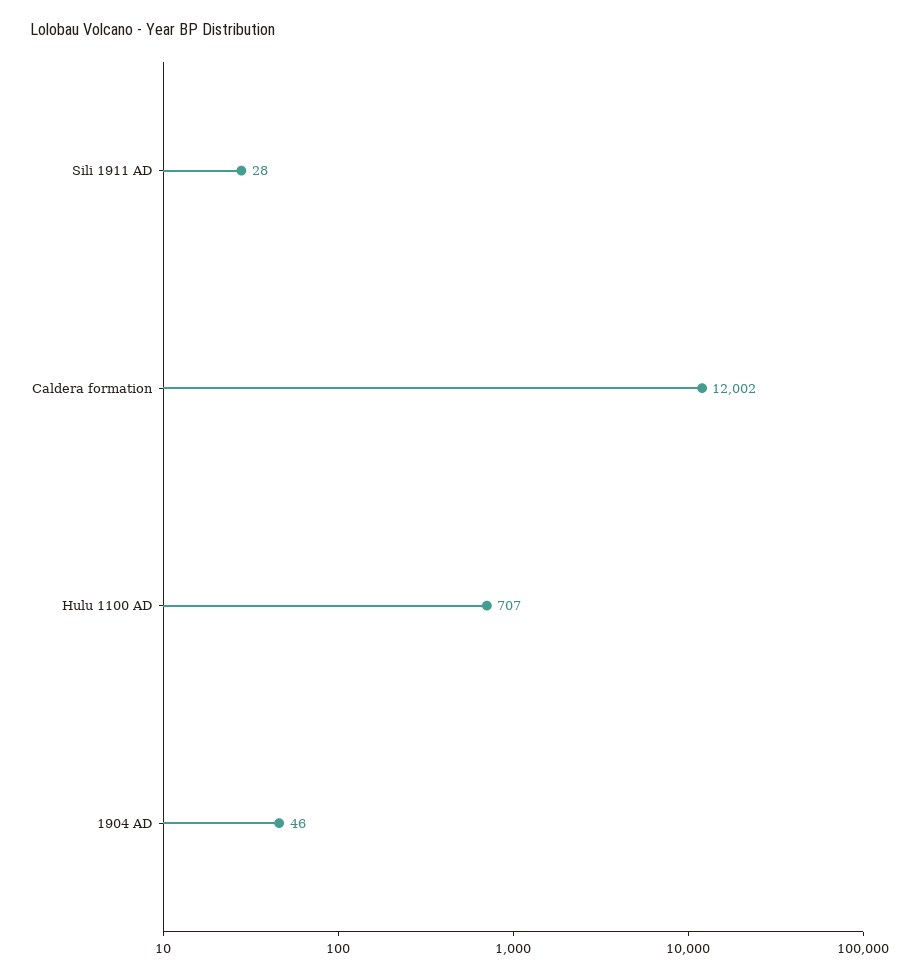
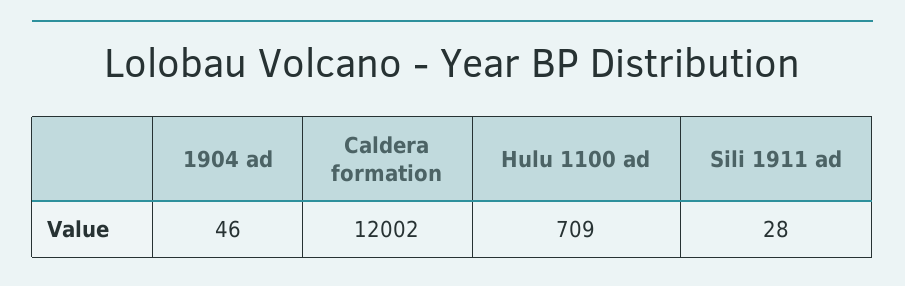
  {
    "Sili 1911 AD": 28,
    "Caldera formation": 12002,
-   "Hulu 1100 AD": 707,
+   "Hulu 1100 AD": 709,
    "1904 AD": 46
  }

